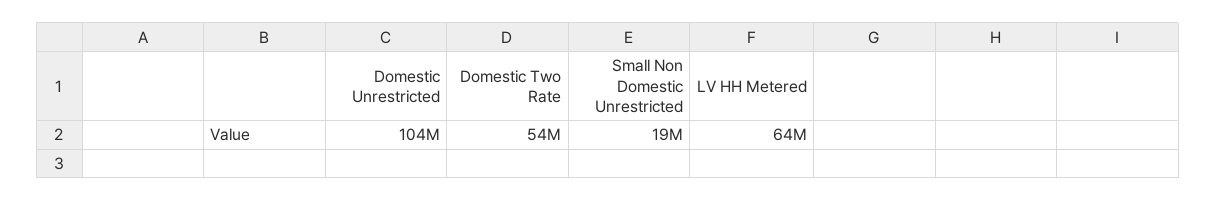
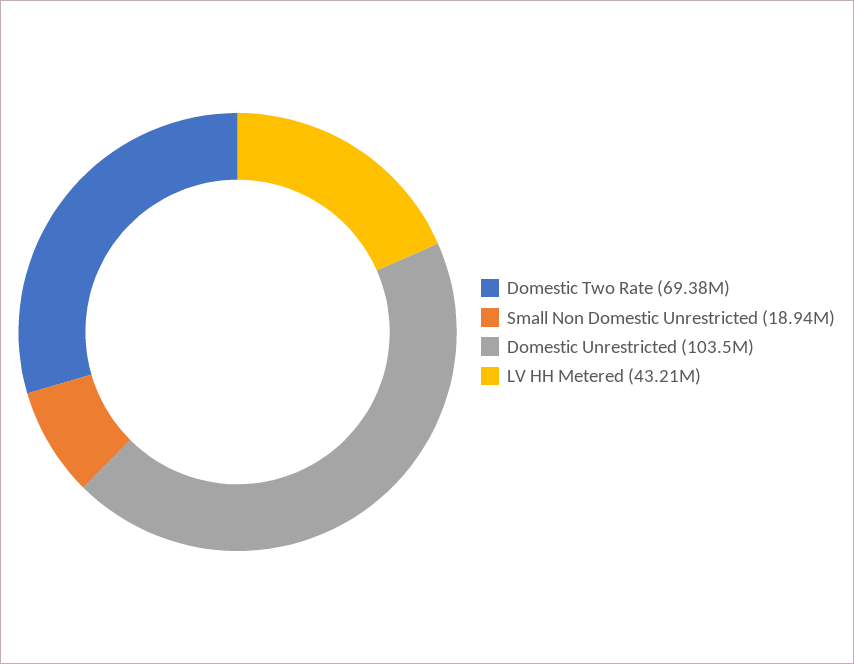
  {
    "Domestic Unrestricted": 103500000,
-   "Domestic Two Rate": 54000000,
+   "Domestic Two Rate": 69380000,
    "Small Non Domestic Unrestricted": 18940000,
-   "LV HH Metered": 64000000
+   "LV HH Metered": 43210000
  }

